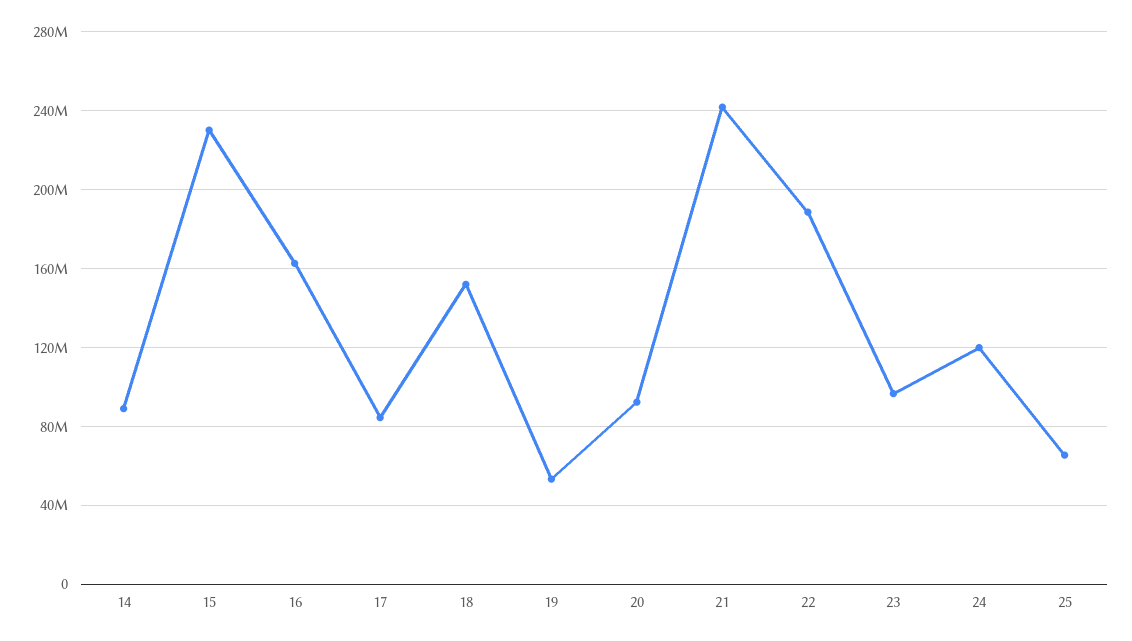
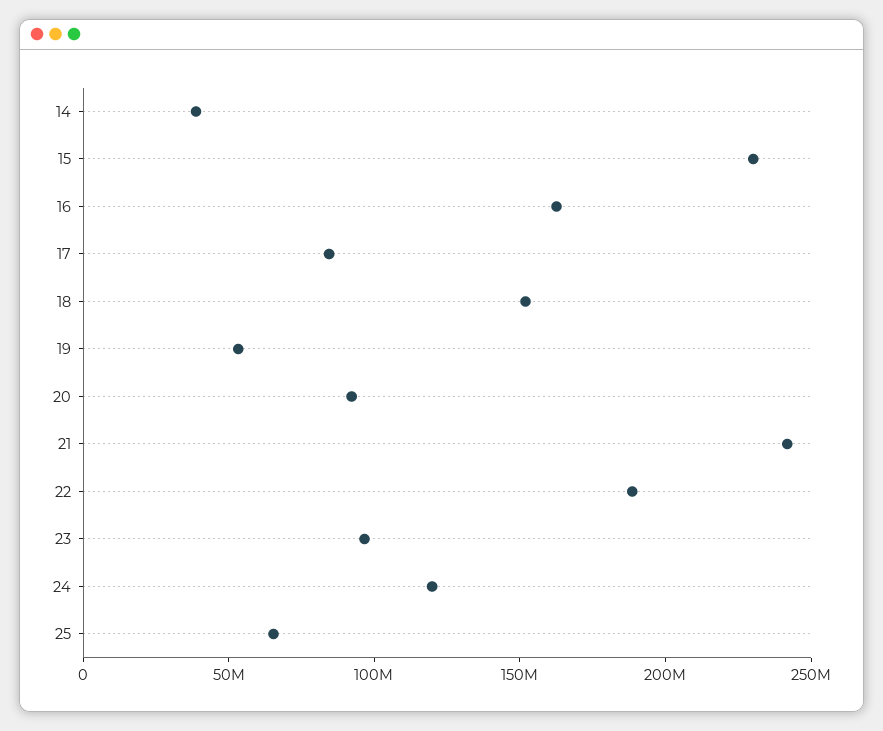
  {
-   "14": 90000000,
+   "14": 40000000,
    "15": 230000000,
    "16": 165000000,
    "17": 85000000,
    "18": 150000000,
    "19": 55000000,
    "20": 90000000,
    "21": 240000000,
    "22": 190000000,
    "23": 95000000,
    "24": 120000000,
    "25": 65000000
  }

